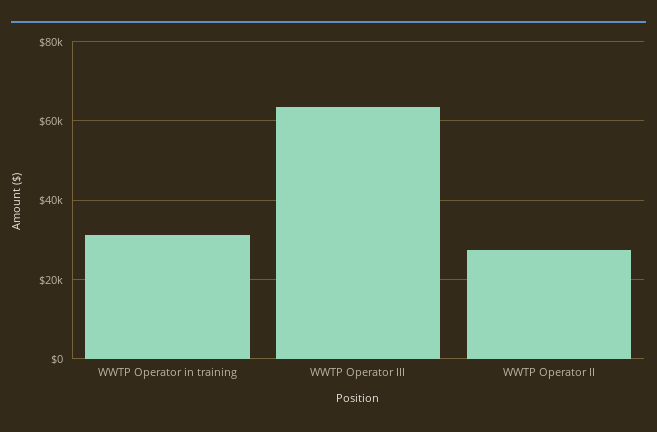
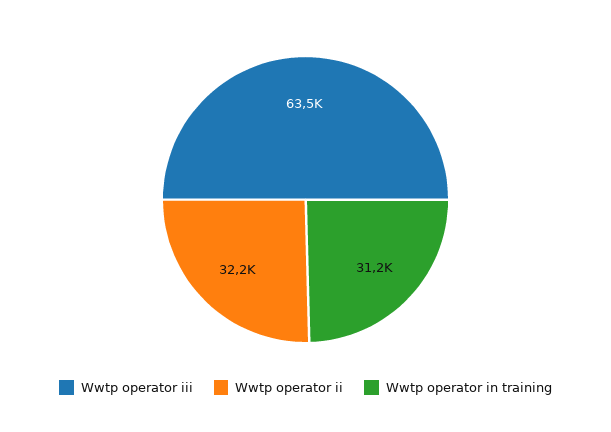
  {
    "WWTP Operator in training": 31200,
    "WWTP Operator III": 63500,
-   "WWTP Operator II": 28000
+   "WWTP Operator II": 32200
  }

